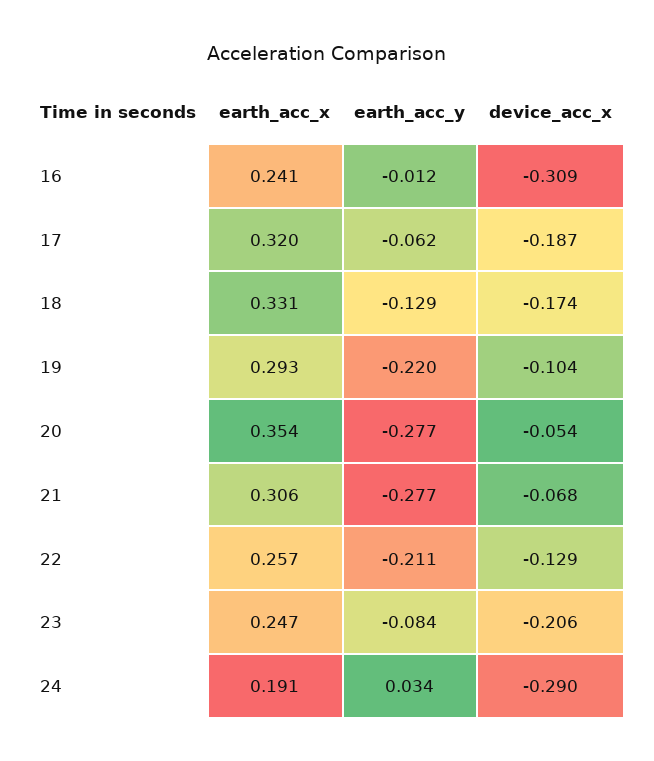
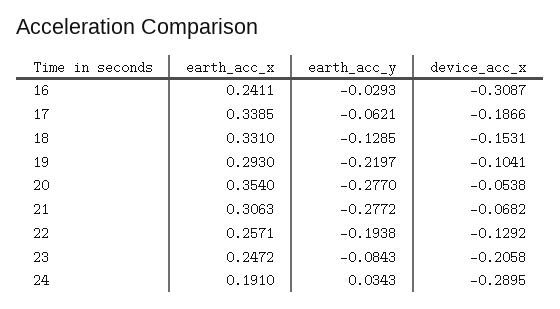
  {
    "earth_acc_x": {
      "16": 0.2411,
-     "17": 0.32,
+     "17": 0.3385,
      "18": 0.331,
      "19": 0.293,
      "20": 0.354,
      "21": 0.3063,
      "22": 0.2571,
      "23": 0.2472,
      "24": 0.191
    },
    "earth_acc_y": {
-     "16": -0.012,
+     "16": -0.0293,
      "17": -0.0621,
      "18": -0.1285,
      "19": -0.2197,
      "20": -0.277,
      "21": -0.2772,
-     "22": -0.211,
+     "22": -0.1938,
      "23": -0.0843,
      "24": 0.0343
    },
    "device_acc_x": {
      "16": -0.3087,
      "17": -0.1866,
-     "18": -0.174,
+     "18": -0.1531,
      "19": -0.1041,
      "20": -0.0538,
      "21": -0.0682,
      "22": -0.1292,
      "23": -0.2058,
      "24": -0.2895
    }
  }

